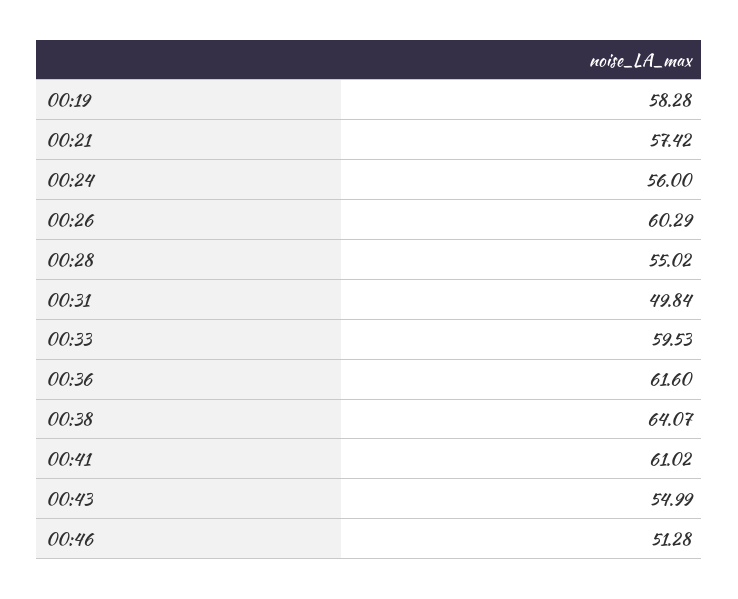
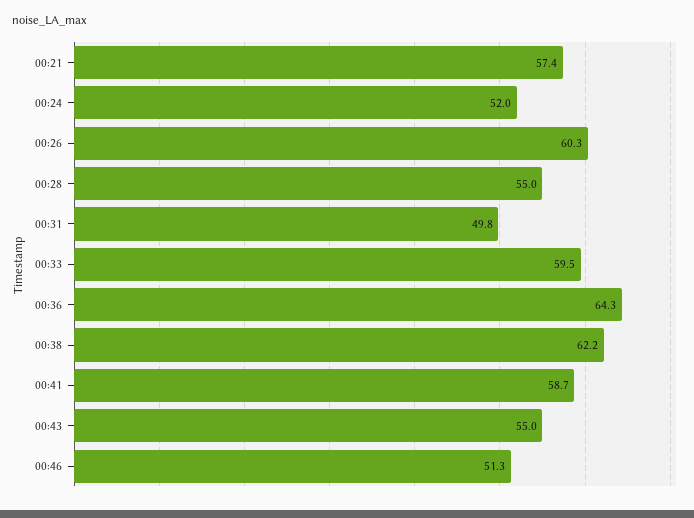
  {
-   "00:19": 58.28,
    "00:21": 57.42,
-   "00:24": 56,
+   "00:24": 52,
    "00:26": 60.29,
    "00:28": 55.02,
    "00:31": 49.84,
    "00:33": 59.53,
-   "00:36": 61.6,
+   "00:36": 64.3,
-   "00:38": 64.07,
+   "00:38": 62.2,
-   "00:41": 61.02,
+   "00:41": 58.7,
    "00:43": 54.99,
    "00:46": 51.28
  }

